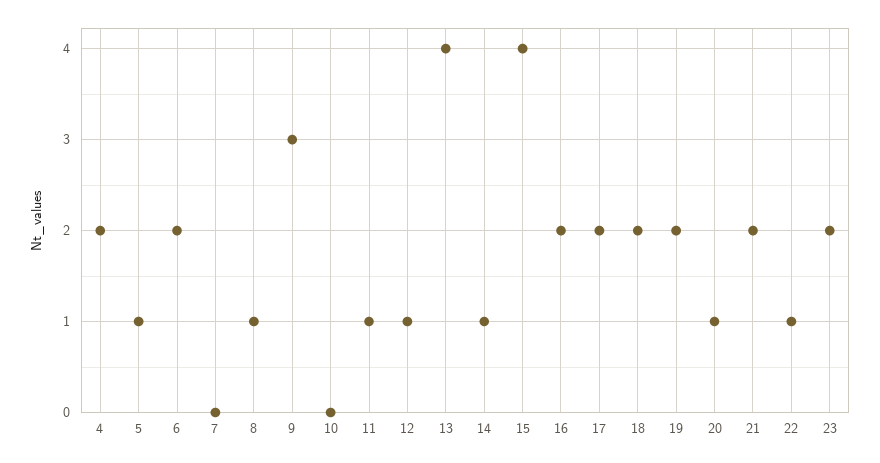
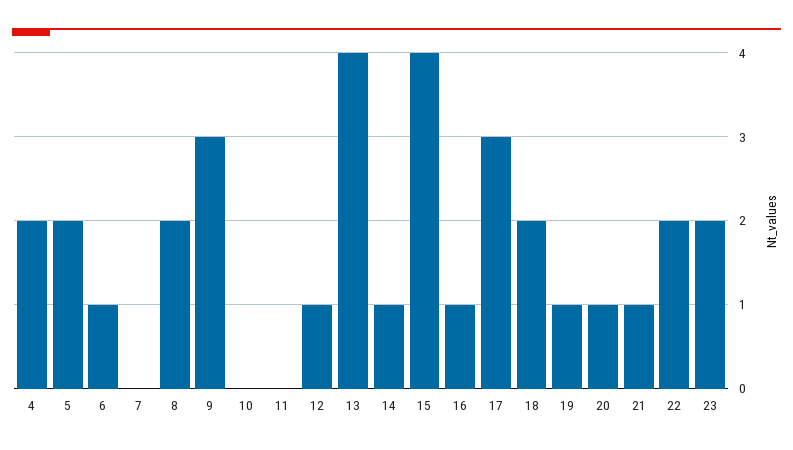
  {
    "4": 2,
-   "5": 1,
+   "5": 2,
-   "6": 2,
+   "6": 1,
    "7": 0,
-   "8": 1,
+   "8": 2,
    "9": 3,
    "10": 0,
-   "11": 1,
+   "11": 0,
    "12": 1,
    "13": 4,
    "14": 1,
    "15": 4,
-   "16": 2,
+   "16": 1,
-   "17": 2,
+   "17": 3,
    "18": 2,
-   "19": 2,
+   "19": 1,
    "20": 1,
-   "21": 2,
+   "21": 1,
-   "22": 1,
+   "22": 2,
    "23": 2
  }

